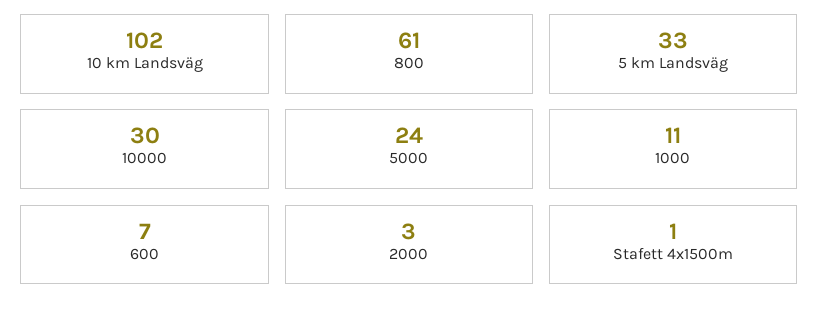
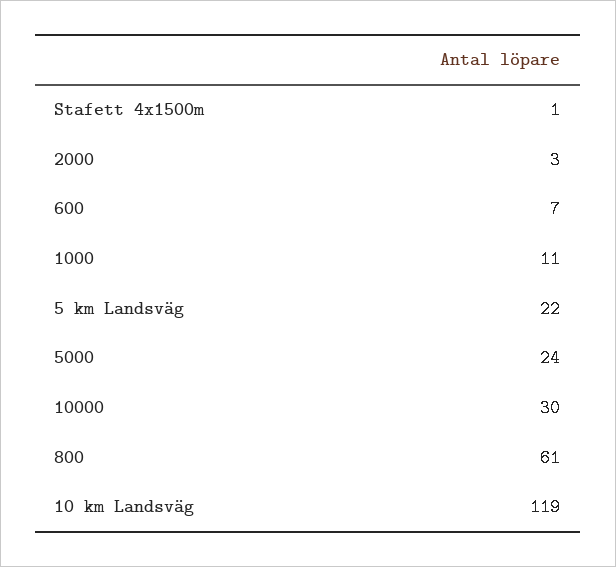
  {
-   "10 km Landsväg": 102,
+   "10 km Landsväg": 119,
    "800": 61,
-   "5 km Landsväg": 33,
+   "5 km Landsväg": 22,
    "10000": 30,
    "5000": 24,
    "1000": 11,
    "600": 7,
    "2000": 3,
    "Stafett 4x1500m": 1
  }

